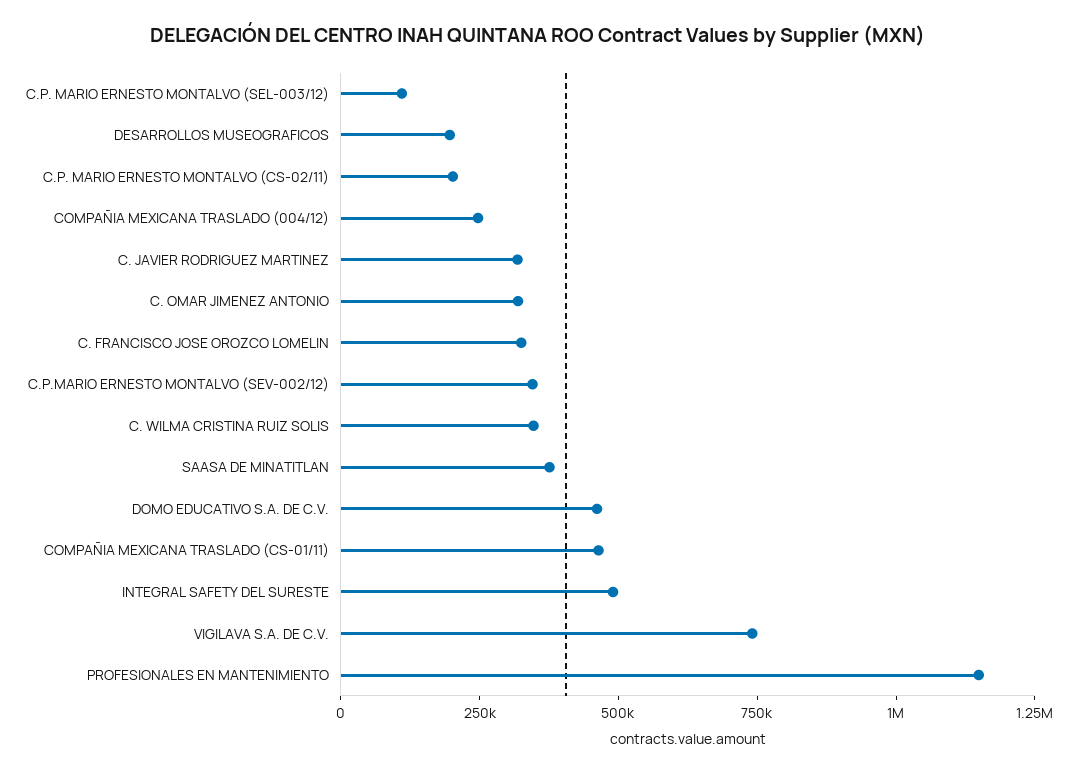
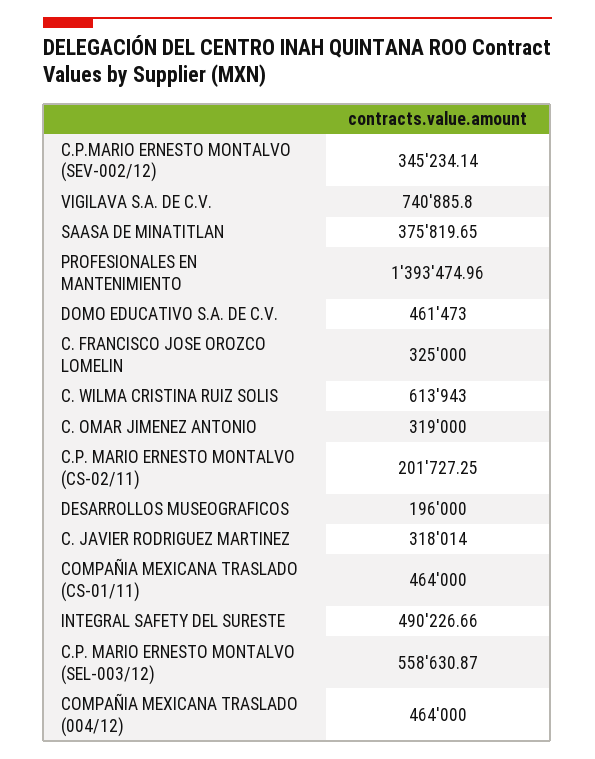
  {
-   "C.P. MARIO ERNESTO MONTALVO (SEL-003/12)": 100000,
+   "C.P. MARIO ERNESTO MONTALVO (SEL-003/12)": 558630.87,
    "DESARROLLOS MUSEOGRAFICOS": 196000,
    "C.P. MARIO ERNESTO MONTALVO (CS-02/11)": 201727.25,
-   "COMPAÑIA MEXICANA TRASLADO (004/12)": 250000,
+   "COMPAÑIA MEXICANA TRASLADO (004/12)": 464000,
    "C. JAVIER RODRIGUEZ MARTINEZ": 318014,
    "C. OMAR JIMENEZ ANTONIO": 319000,
    "C. FRANCISCO JOSE OROZCO LOMELIN": 325000,
    "C.P.MARIO ERNESTO MONTALVO (SEV-002/12)": 345234.14,
-   "C. WILMA CRISTINA RUIZ SOLIS": 350000,
+   "C. WILMA CRISTINA RUIZ SOLIS": 613943,
    "SAASA DE MINATITLAN": 375819.65,
    "DOMO EDUCATIVO S.A. DE C.V.": 461473,
    "COMPAÑIA MEXICANA TRASLADO (CS-01/11)": 464000,
    "INTEGRAL SAFETY DEL SURESTE": 490226.66,
    "VIGILAVA S.A. DE C.V.": 740885.8,
-   "PROFESIONALES EN MANTENIMIENTO": 1150000
+   "PROFESIONALES EN MANTENIMIENTO": 1393474.96
  }

